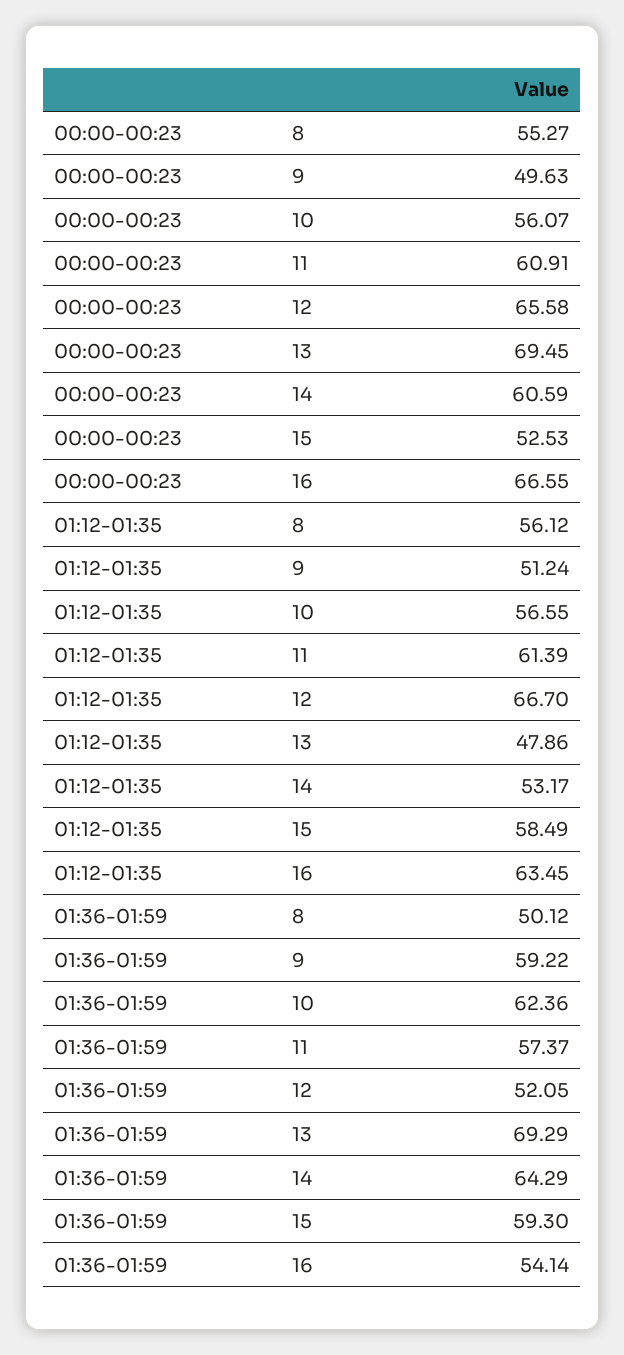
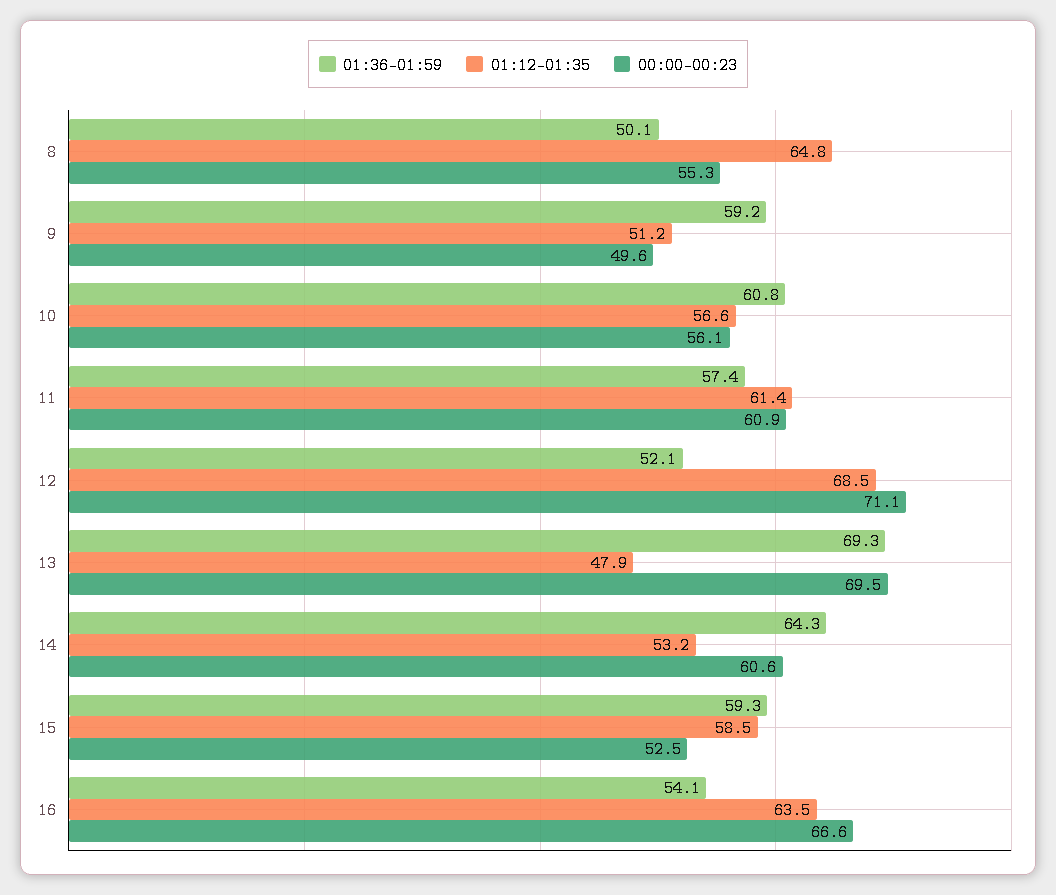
  {
    "00:00-00:23": {
      "8": 55.27,
      "9": 49.63,
      "10": 56.07,
      "11": 60.91,
-     "12": 65.58,
+     "12": 71.1,
      "13": 69.45,
      "14": 60.59,
      "15": 52.53,
      "16": 66.55
    },
    "01:12-01:35": {
-     "8": 56.12,
+     "8": 64.8,
      "9": 51.24,
      "10": 56.55,
      "11": 61.39,
-     "12": 66.7,
+     "12": 68.5,
      "13": 47.86,
      "14": 53.17,
      "15": 58.49,
      "16": 63.45
    },
    "01:36-01:59": {
      "8": 50.12,
      "9": 59.22,
-     "10": 62.36,
+     "10": 60.8,
      "11": 57.37,
      "12": 52.05,
      "13": 69.29,
      "14": 64.29,
      "15": 59.3,
      "16": 54.14
    }
  }

